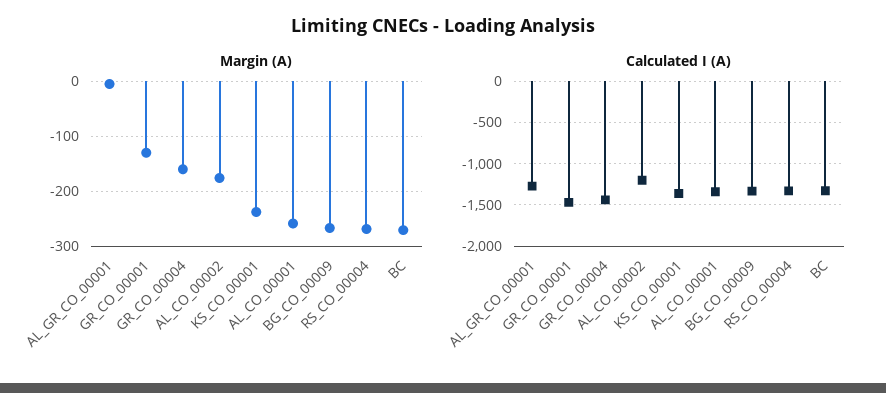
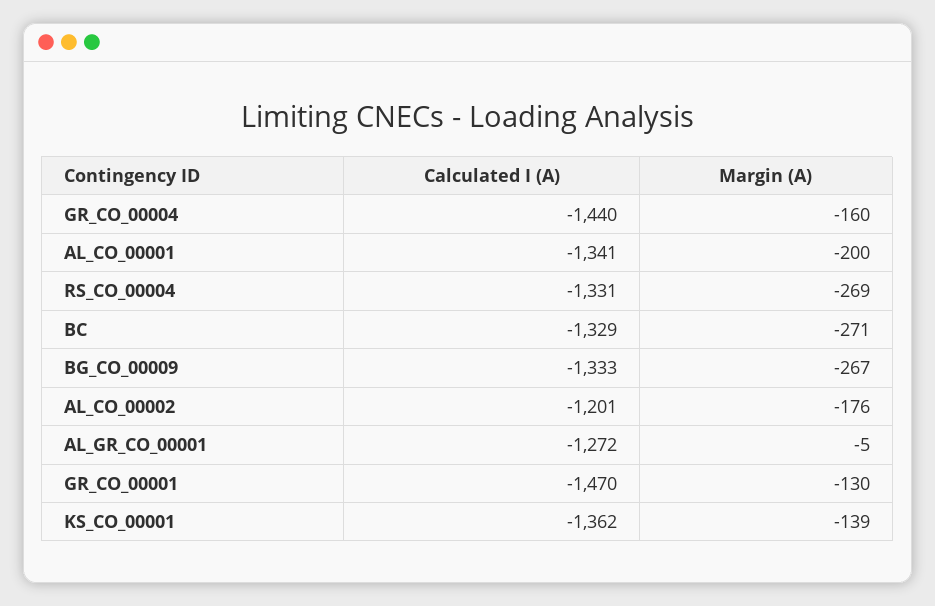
  {
    "Margin (A)": {
      "AL_GR_CO_00001": -5,
      "GR_CO_00001": -130,
      "GR_CO_00004": -160,
      "AL_CO_00002": -176,
-     "KS_CO_00001": -240,
+     "KS_CO_00001": -139,
-     "AL_CO_00001": -260,
+     "AL_CO_00001": -200,
      "BG_CO_00009": -267,
      "RS_CO_00004": -269,
      "BC": -271
    },
    "Calculated I (A)": {
      "AL_GR_CO_00001": -1272,
      "GR_CO_00001": -1470,
      "GR_CO_00004": -1440,
      "AL_CO_00002": -1201,
      "KS_CO_00001": -1362,
      "AL_CO_00001": -1341,
      "BG_CO_00009": -1333,
      "RS_CO_00004": -1331,
      "BC": -1329
    }
  }

